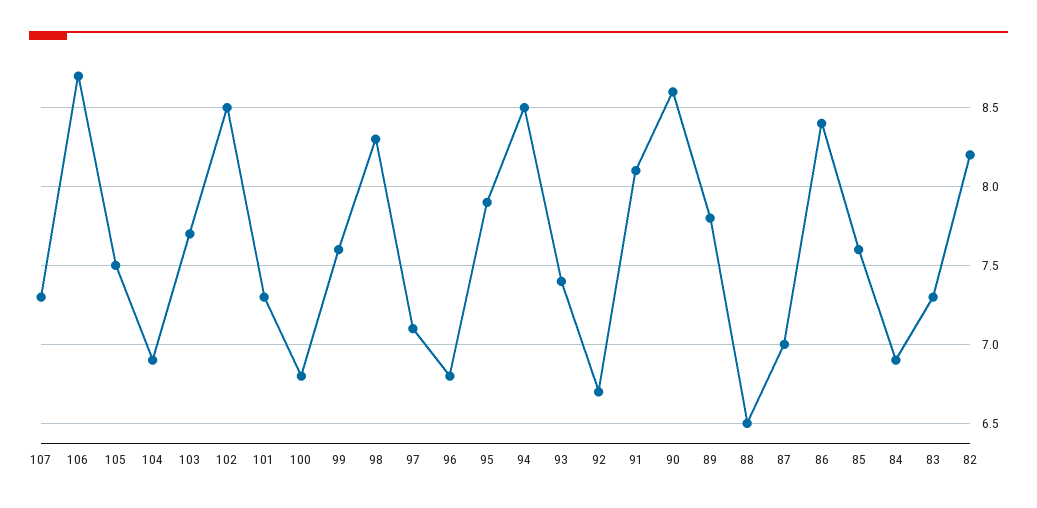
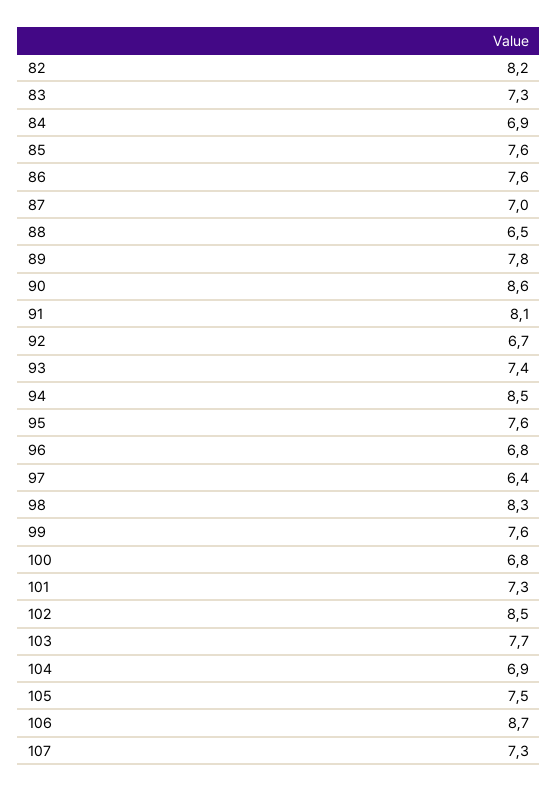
  {
    "107": 7.3,
    "106": 8.7,
    "105": 7.5,
    "104": 6.9,
    "103": 7.7,
    "102": 8.5,
    "101": 7.3,
    "100": 6.8,
    "99": 7.6,
    "98": 8.3,
-   "97": 7.1,
+   "97": 6.4,
    "96": 6.8,
-   "95": 7.9,
+   "95": 7.6,
    "94": 8.5,
    "93": 7.4,
    "92": 6.7,
    "91": 8.1,
    "90": 8.6,
    "89": 7.8,
    "88": 6.5,
    "87": 7,
-   "86": 8.4,
+   "86": 7.6,
    "85": 7.6,
    "84": 6.9,
    "83": 7.3,
    "82": 8.2
  }

